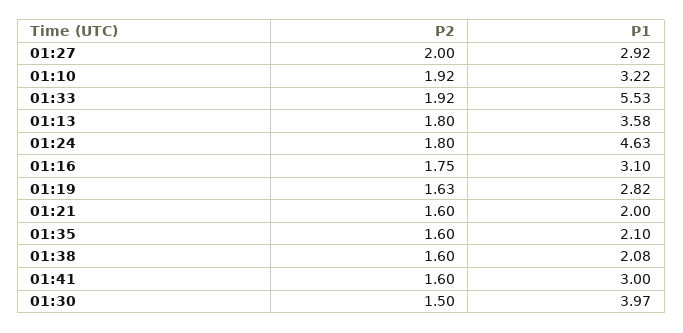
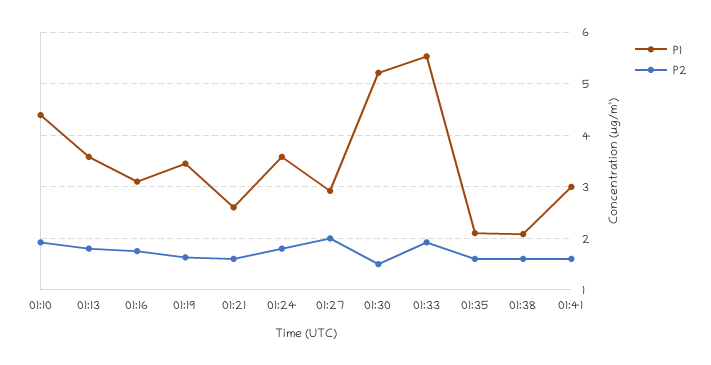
  {
    "P2": {
      "01:27": 2,
      "01:10": 1.92,
      "01:33": 1.92,
      "01:13": 1.8,
      "01:24": 1.8,
      "01:16": 1.75,
      "01:19": 1.63,
      "01:21": 1.6,
      "01:35": 1.6,
      "01:38": 1.6,
      "01:41": 1.6,
      "01:30": 1.5
    },
    "P1": {
      "01:27": 2.92,
-     "01:10": 3.22,
+     "01:10": 4.4,
      "01:33": 5.53,
      "01:13": 3.58,
-     "01:24": 4.63,
+     "01:24": 3.6,
      "01:16": 3.1,
-     "01:19": 2.82,
+     "01:19": 3.4,
-     "01:21": 2,
+     "01:21": 2.6,
      "01:35": 2.1,
      "01:38": 2.08,
      "01:41": 3,
-     "01:30": 3.97
+     "01:30": 5.2
    }
  }

